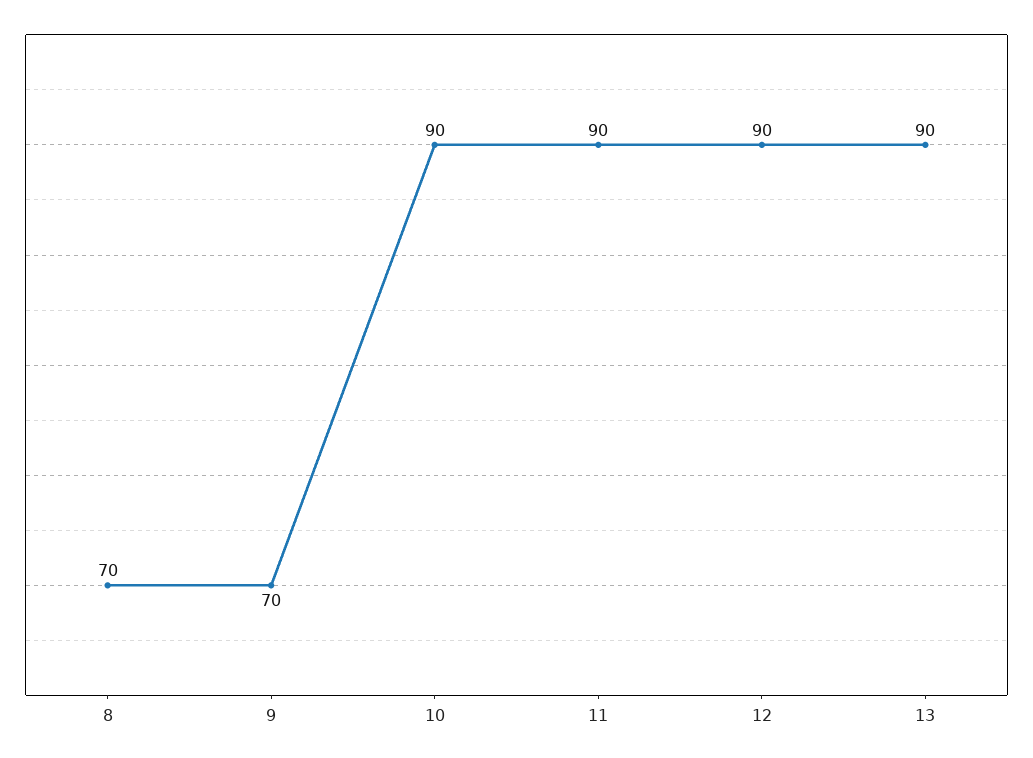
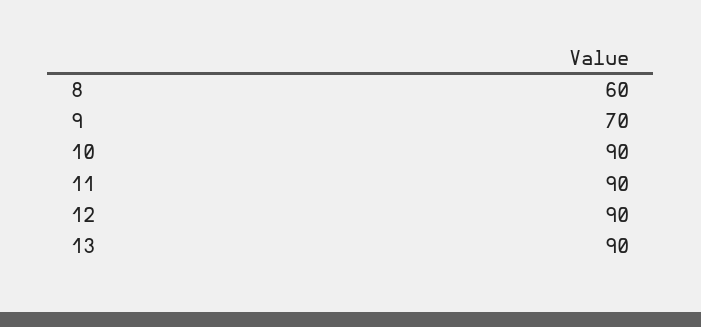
  {
-   "8": 70,
+   "8": 60,
    "9": 70,
    "10": 90,
    "11": 90,
    "12": 90,
    "13": 90
  }

